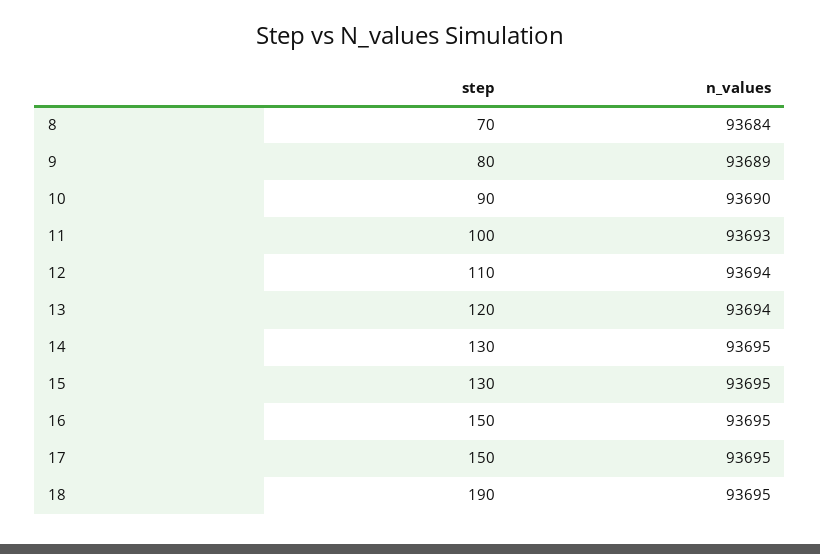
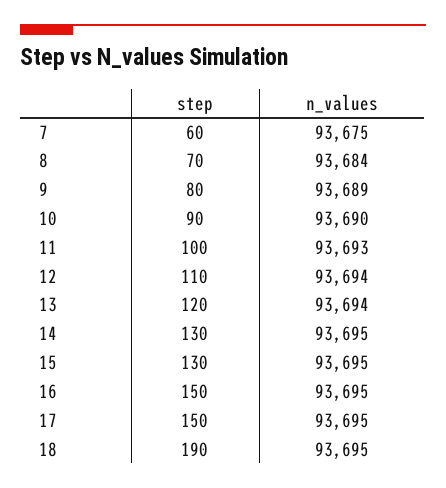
  {
    "step": {
      "8": 70,
      "9": 80,
      "10": 90,
      "11": 100,
      "12": 110,
      "13": 120,
      "14": 130,
      "15": 130,
      "16": 150,
      "17": 150,
-     "18": 190
+     "18": 190,
+     "7": 60
    },
    "n_values": {
      "8": 93684,
      "9": 93689,
      "10": 93690,
      "11": 93693,
      "12": 93694,
      "13": 93694,
      "14": 93695,
      "15": 93695,
      "16": 93695,
      "17": 93695,
-     "18": 93695
+     "18": 93695,
+     "7": 93675
    }
  }

